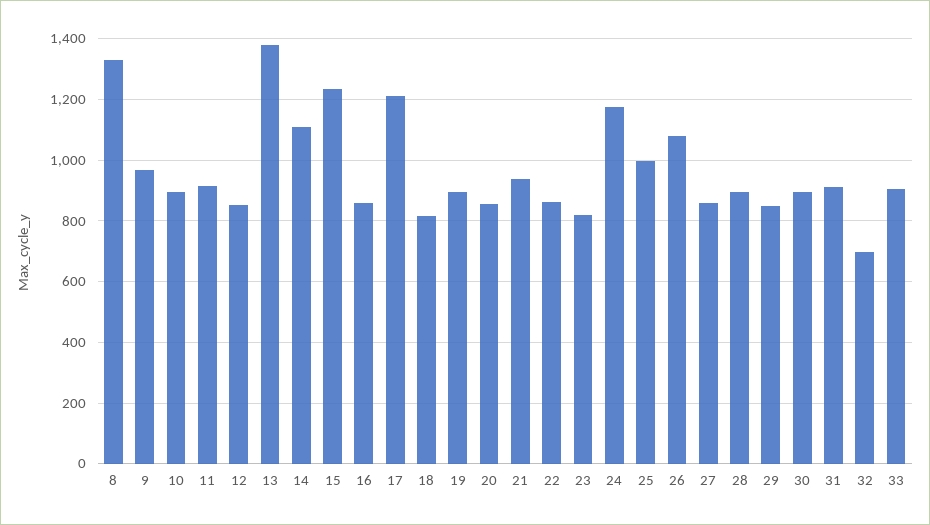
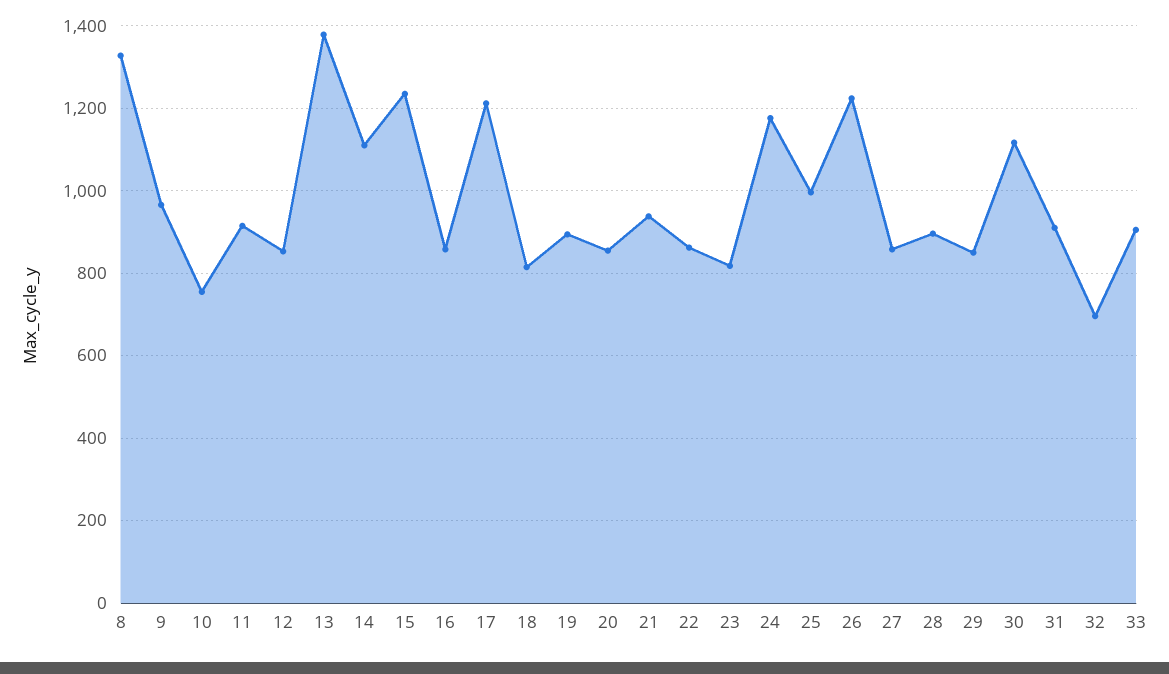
  {
    "8": 1320,
    "9": 960,
-   "10": 900,
+   "10": 760,
    "11": 920,
    "12": 860,
    "13": 1380,
    "14": 1120,
    "15": 1240,
    "16": 860,
    "17": 1220,
    "18": 820,
    "19": 900,
    "20": 860,
    "21": 940,
    "22": 860,
    "23": 820,
    "24": 1180,
    "25": 1000,
-   "26": 1080,
+   "26": 1220,
    "27": 860,
    "28": 900,
    "29": 860,
-   "30": 900,
+   "30": 1120,
    "31": 920,
    "32": 700,
    "33": 900
  }

